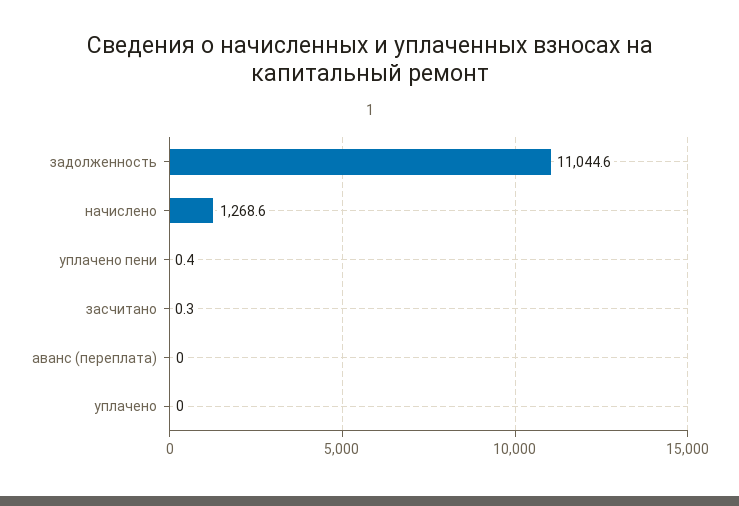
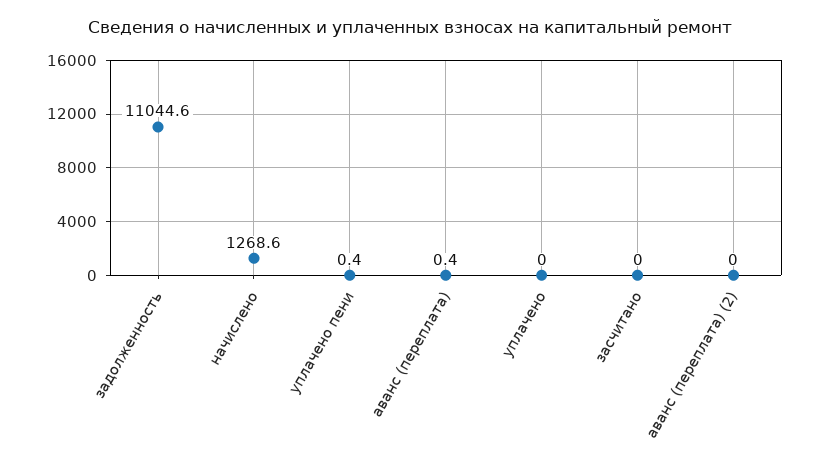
  {
    "задолженность": 11044.6,
    "начислено": 1268.6,
    "уплачено пени": 0.4,
-   "засчитано": 0.3,
+   "засчитано": 0,
-   "аванс (переплата)": 0,
+   "аванс (переплата)": 0.4,
-   "уплачено": 0
+   "уплачено": 0,
+   "аванс (переплата) (2)": 0
  }

